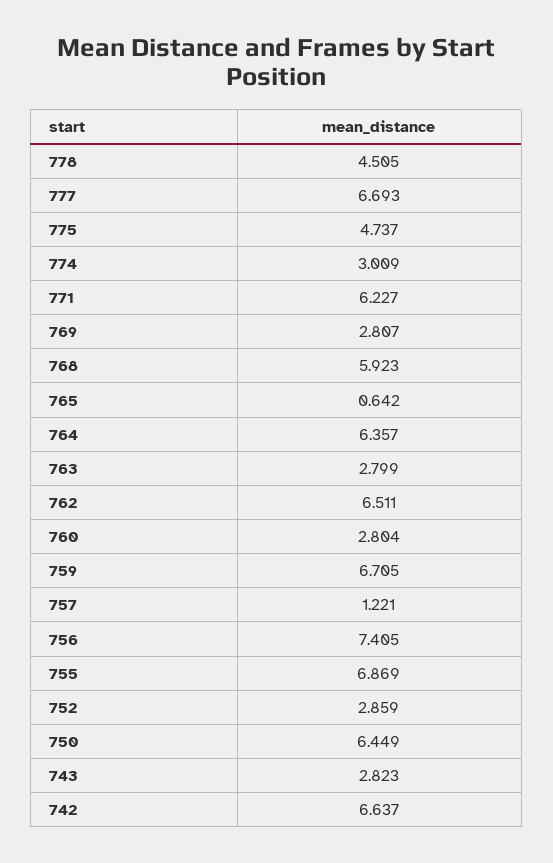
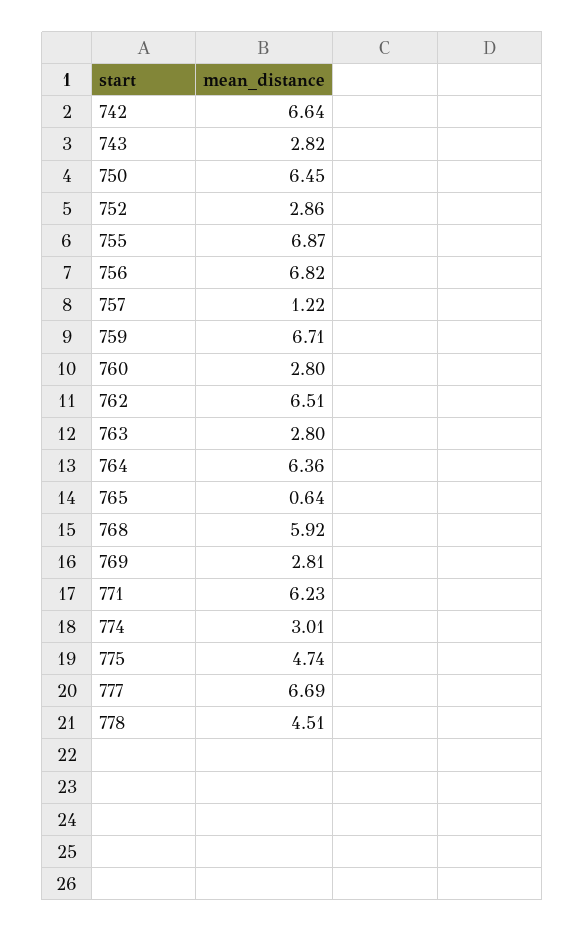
  {
    "778": 4.505,
    "777": 6.693,
    "775": 4.737,
    "774": 3.009,
    "771": 6.227,
    "769": 2.807,
    "768": 5.923,
    "765": 0.642,
    "764": 6.357,
    "763": 2.799,
    "762": 6.511,
    "760": 2.804,
    "759": 6.705,
    "757": 1.221,
-   "756": 7.405,
+   "756": 6.82,
    "755": 6.869,
    "752": 2.859,
    "750": 6.449,
    "743": 2.823,
    "742": 6.637
  }

